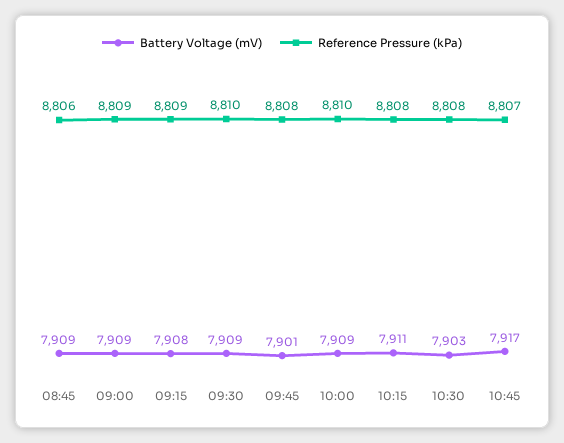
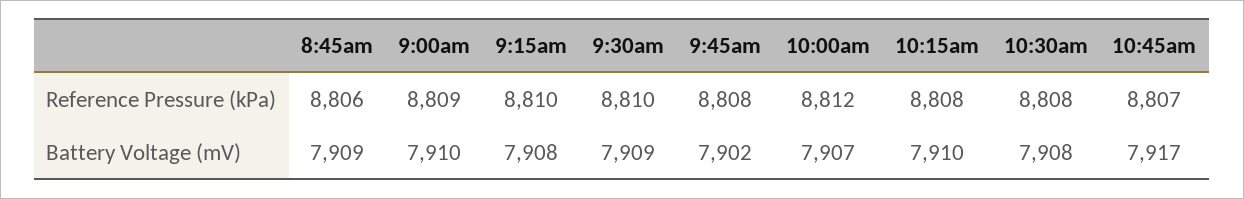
  {
    "Battery Voltage (mV)": {
      "08:45": 7909,
-     "09:00": 7909,
+     "09:00": 7910,
      "09:15": 7908,
      "09:30": 7909,
-     "09:45": 7901,
+     "09:45": 7902,
-     "10:00": 7909,
+     "10:00": 7907,
-     "10:15": 7911,
+     "10:15": 7910,
-     "10:30": 7903,
+     "10:30": 7908,
      "10:45": 7917
    },
    "Reference Pressure (kPa)": {
      "08:45": 8806,
      "09:00": 8809,
-     "09:15": 8809,
+     "09:15": 8810,
      "09:30": 8810,
      "09:45": 8808,
-     "10:00": 8810,
+     "10:00": 8812,
      "10:15": 8808,
      "10:30": 8808,
      "10:45": 8807
    }
  }

